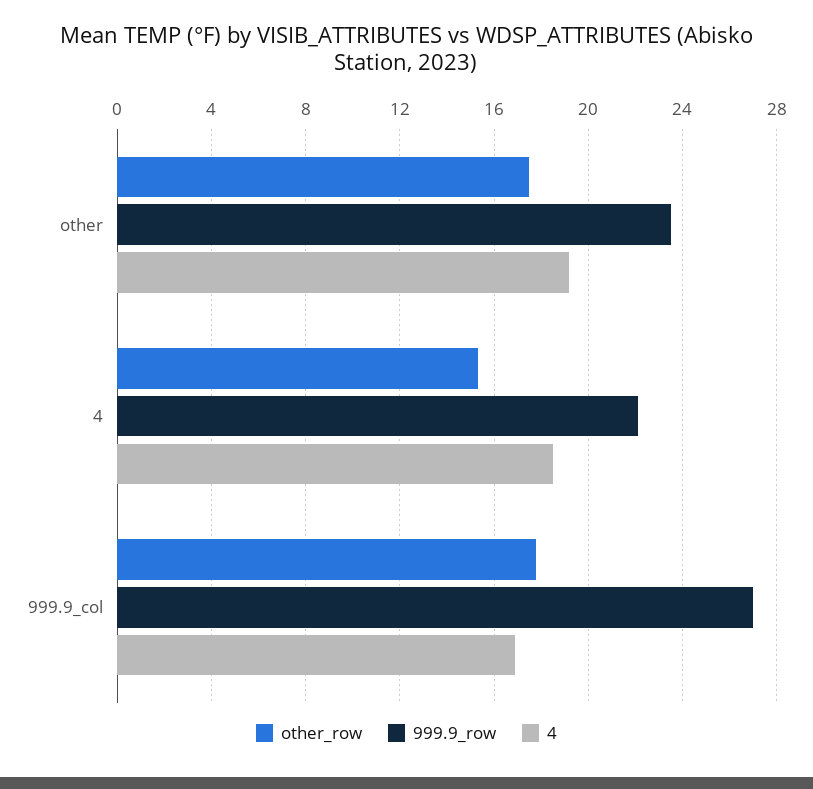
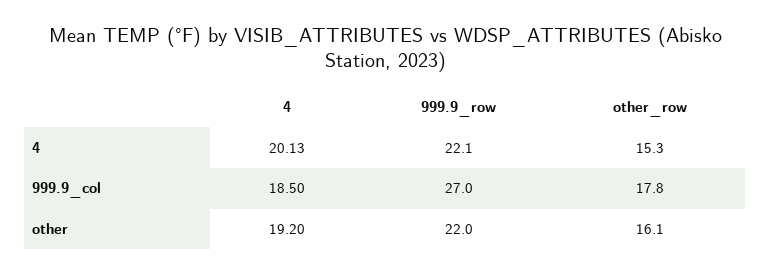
  {
    "other_row": {
-     "other": 17.5,
+     "other": 16.1,
      "4": 15.3,
      "999.9_col": 17.8
    },
    "999.9_row": {
-     "other": 23.5,
+     "other": 22,
      "4": 22.1,
      "999.9_col": 27
    },
    "4": {
      "other": 19.2,
-     "4": 18.5,
+     "4": 20.13,
-     "999.9_col": 17
+     "999.9_col": 18.5
    }
  }

